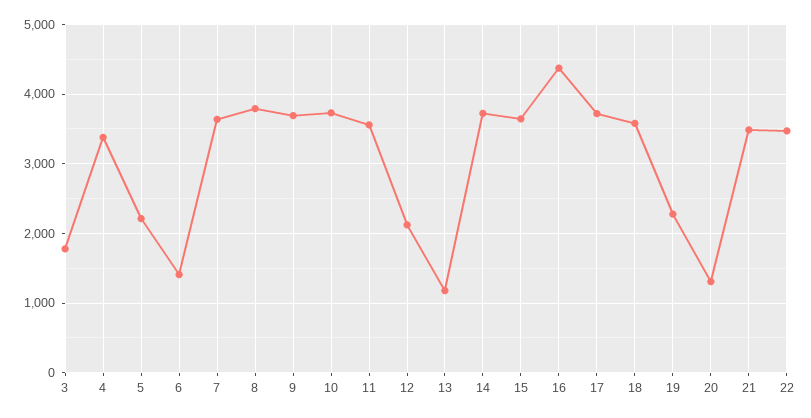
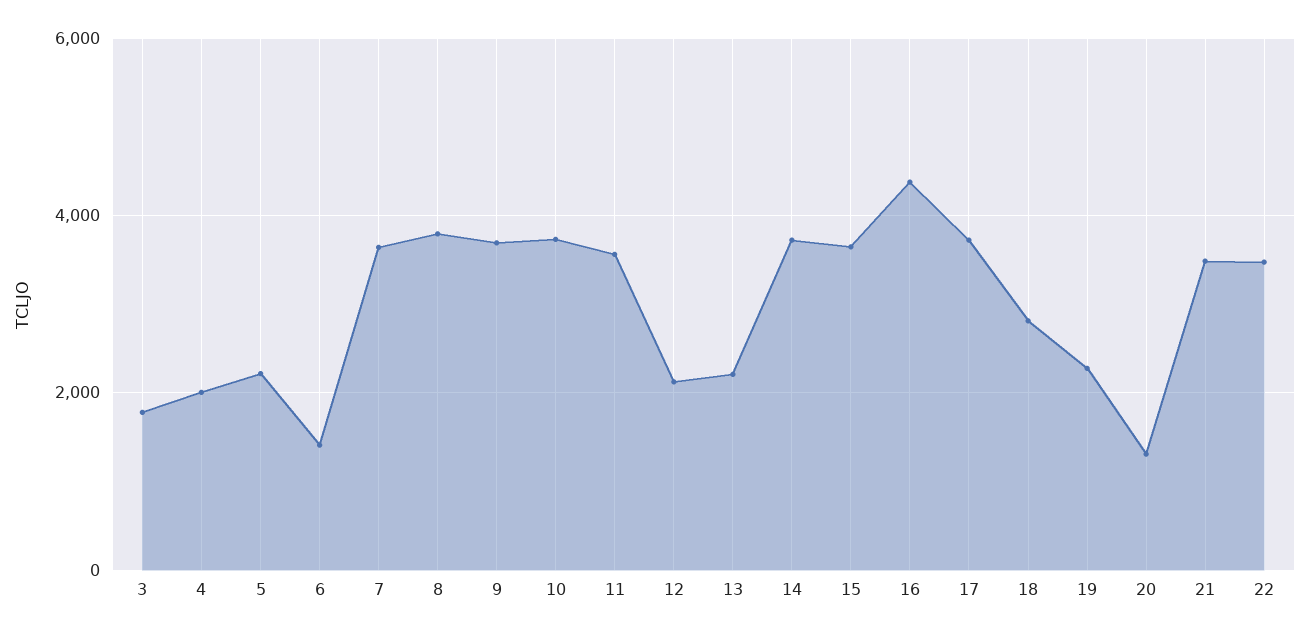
  {
    "3": 1800,
-   "4": 3400,
+   "4": 2000,
    "5": 2200,
    "6": 1400,
    "7": 3600,
    "8": 3800,
    "9": 3700,
    "10": 3700,
    "11": 3600,
    "12": 2100,
-   "13": 1200,
+   "13": 2200,
    "14": 3700,
    "15": 3600,
    "16": 4400,
    "17": 3700,
-   "18": 3600,
+   "18": 2800,
    "19": 2300,
    "20": 1300,
    "21": 3500,
    "22": 3500
  }

